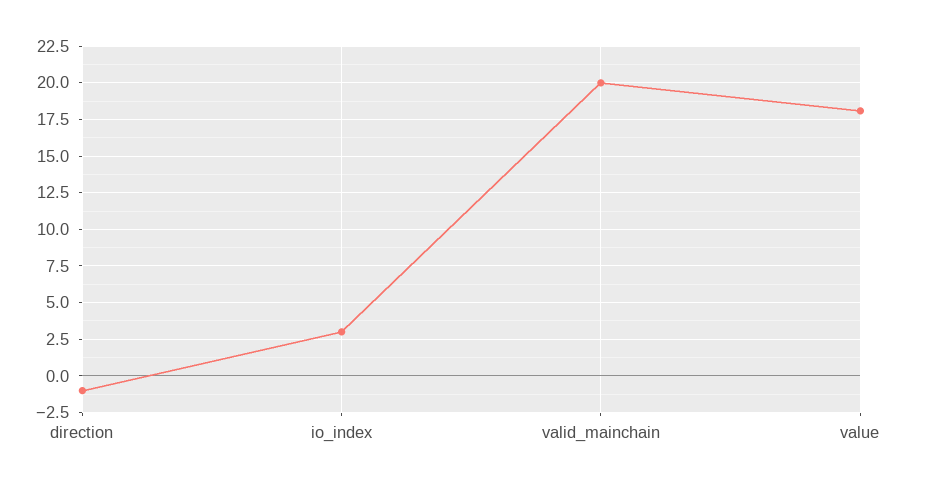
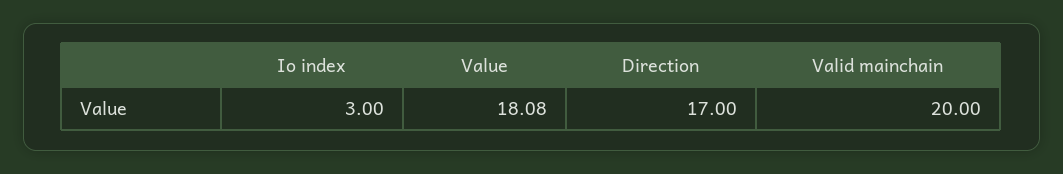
  {
-   "direction": -1,
+   "direction": 17,
    "io_index": 3,
    "valid_mainchain": 20,
    "value": 18.08
  }

